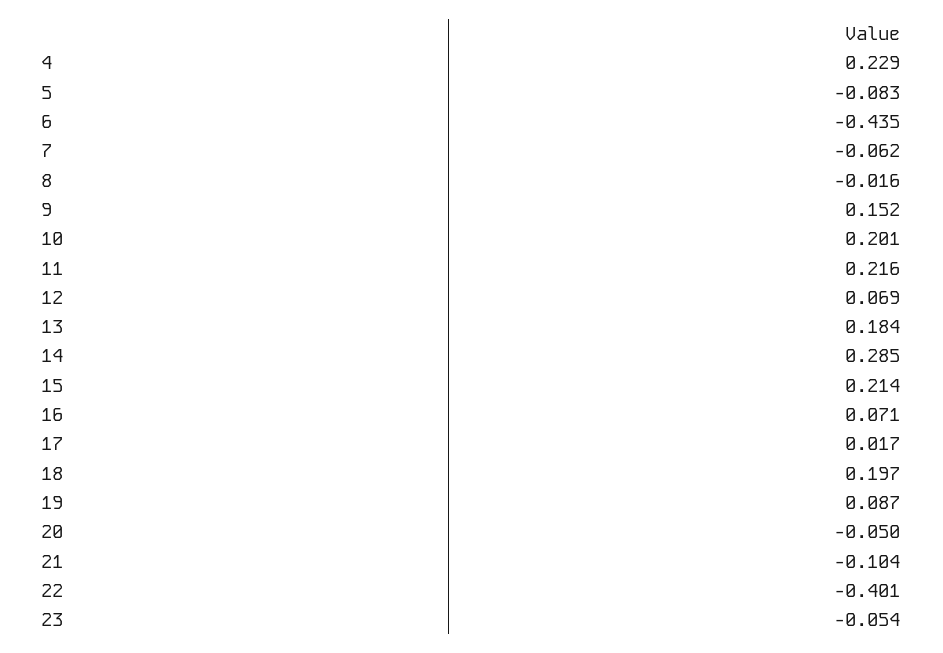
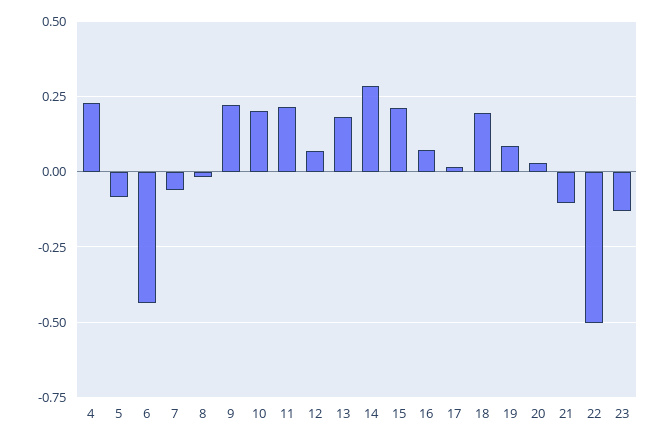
  {
    "4": 0.229,
    "5": -0.083,
    "6": -0.435,
    "7": -0.062,
    "8": -0.016,
-   "9": 0.152,
+   "9": 0.225,
    "10": 0.201,
    "11": 0.216,
    "12": 0.069,
    "13": 0.184,
    "14": 0.285,
    "15": 0.214,
    "16": 0.071,
    "17": 0.017,
    "18": 0.197,
    "19": 0.087,
-   "20": -0.05,
+   "20": 0.025,
    "21": -0.104,
-   "22": -0.401,
+   "22": -0.5,
-   "23": -0.054
+   "23": -0.125
  }

